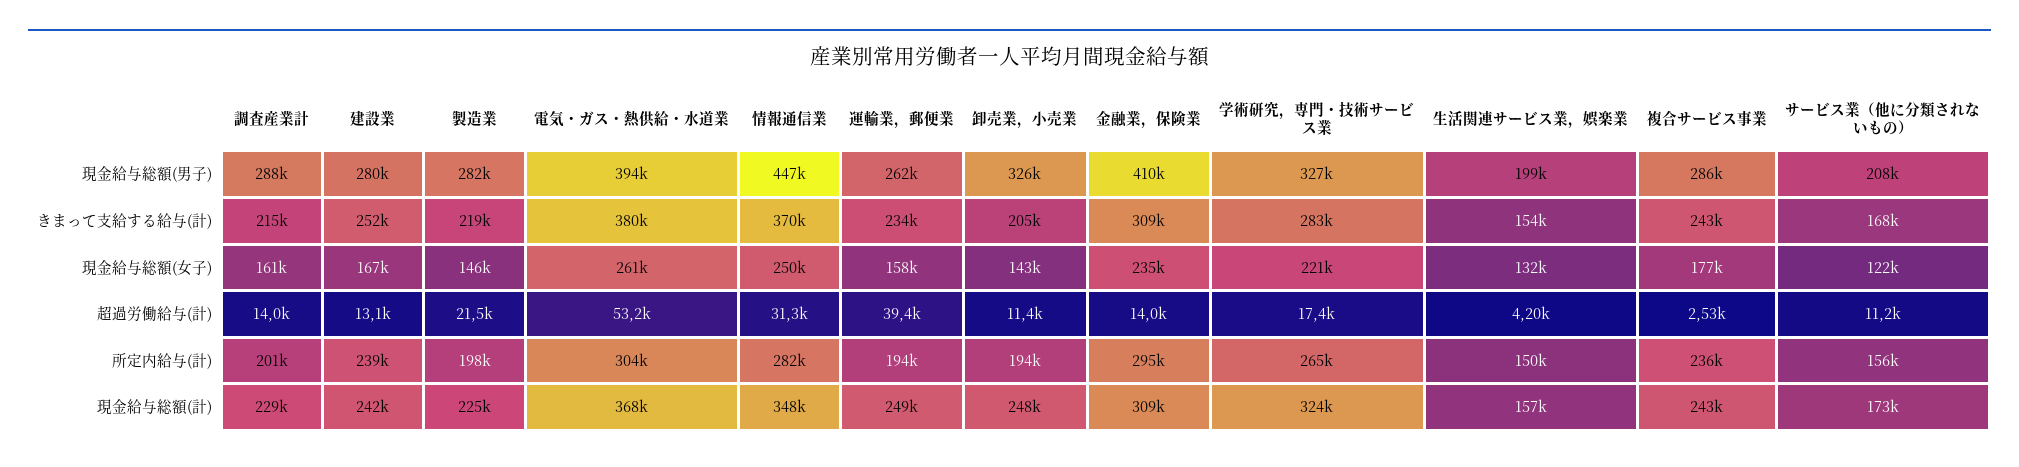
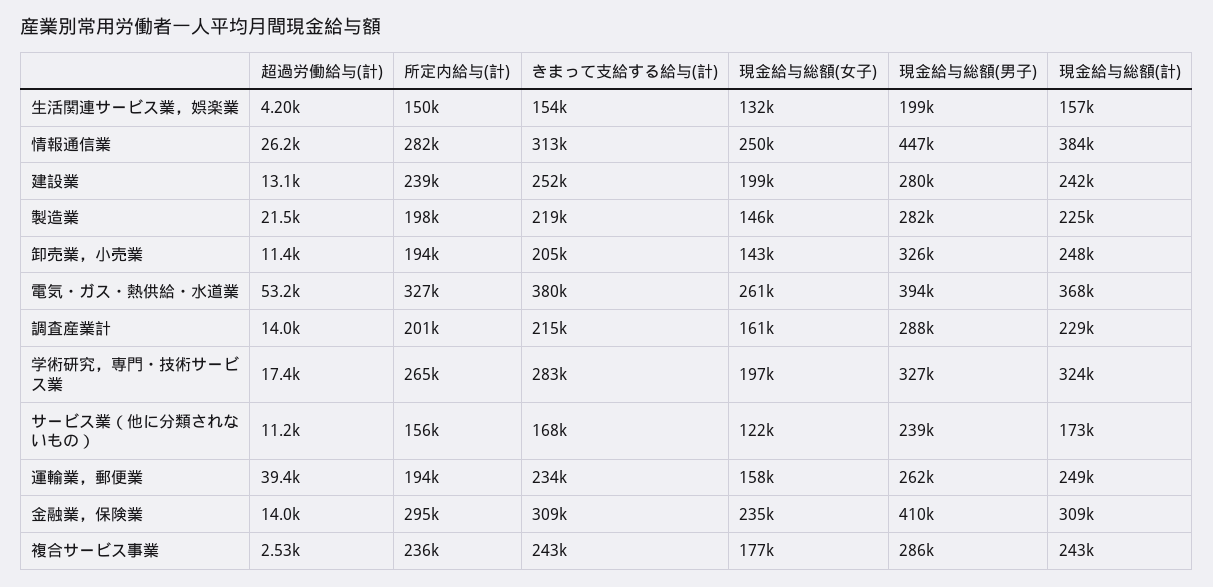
  {
    "調査産業計": {
      "現金給与総額(男子)": 288000,
      "きまって支給する給与(計)": 215000,
      "現金給与総額(女子)": 161000,
      "超過労働給与(計)": 14000,
      "所定内給与(計)": 201000,
      "現金給与総額(計)": 229000
    },
    "建設業": {
      "現金給与総額(男子)": 280000,
      "きまって支給する給与(計)": 252000,
-     "現金給与総額(女子)": 167000,
+     "現金給与総額(女子)": 199000,
      "超過労働給与(計)": 13100,
      "所定内給与(計)": 239000,
      "現金給与総額(計)": 242000
    },
    "製造業": {
      "現金給与総額(男子)": 282000,
      "きまって支給する給与(計)": 219000,
      "現金給与総額(女子)": 146000,
      "超過労働給与(計)": 21500,
      "所定内給与(計)": 198000,
      "現金給与総額(計)": 225000
    },
    "電気・ガス・熱供給・水道業": {
      "現金給与総額(男子)": 394000,
      "きまって支給する給与(計)": 380000,
      "現金給与総額(女子)": 261000,
      "超過労働給与(計)": 53200,
-     "所定内給与(計)": 304000,
+     "所定内給与(計)": 327000,
      "現金給与総額(計)": 368000
    },
    "情報通信業": {
      "現金給与総額(男子)": 447000,
-     "きまって支給する給与(計)": 370000,
+     "きまって支給する給与(計)": 313000,
      "現金給与総額(女子)": 250000,
-     "超過労働給与(計)": 31300,
+     "超過労働給与(計)": 26200,
      "所定内給与(計)": 282000,
-     "現金給与総額(計)": 348000
+     "現金給与総額(計)": 384000
    },
    "運輸業，郵便業": {
      "現金給与総額(男子)": 262000,
      "きまって支給する給与(計)": 234000,
      "現金給与総額(女子)": 158000,
      "超過労働給与(計)": 39400,
      "所定内給与(計)": 194000,
      "現金給与総額(計)": 249000
    },
    "卸売業，小売業": {
      "現金給与総額(男子)": 326000,
      "きまって支給する給与(計)": 205000,
      "現金給与総額(女子)": 143000,
      "超過労働給与(計)": 11400,
      "所定内給与(計)": 194000,
      "現金給与総額(計)": 248000
    },
    "金融業，保険業": {
      "現金給与総額(男子)": 410000,
      "きまって支給する給与(計)": 309000,
      "現金給与総額(女子)": 235000,
      "超過労働給与(計)": 14000,
      "所定内給与(計)": 295000,
      "現金給与総額(計)": 309000
    },
    "学術研究，専門・技術サービス業": {
      "現金給与総額(男子)": 327000,
      "きまって支給する給与(計)": 283000,
-     "現金給与総額(女子)": 221000,
+     "現金給与総額(女子)": 197000,
      "超過労働給与(計)": 17400,
      "所定内給与(計)": 265000,
      "現金給与総額(計)": 324000
    },
    "生活関連サービス業，娯楽業": {
      "現金給与総額(男子)": 199000,
      "きまって支給する給与(計)": 154000,
      "現金給与総額(女子)": 132000,
      "超過労働給与(計)": 4200,
      "所定内給与(計)": 150000,
      "現金給与総額(計)": 157000
    },
    "複合サービス事業": {
      "現金給与総額(男子)": 286000,
      "きまって支給する給与(計)": 243000,
      "現金給与総額(女子)": 177000,
      "超過労働給与(計)": 2530,
      "所定内給与(計)": 236000,
      "現金給与総額(計)": 243000
    },
    "サービス業（他に分類されないもの）": {
-     "現金給与総額(男子)": 208000,
+     "現金給与総額(男子)": 239000,
      "きまって支給する給与(計)": 168000,
      "現金給与総額(女子)": 122000,
      "超過労働給与(計)": 11200,
      "所定内給与(計)": 156000,
      "現金給与総額(計)": 173000
    }
  }

